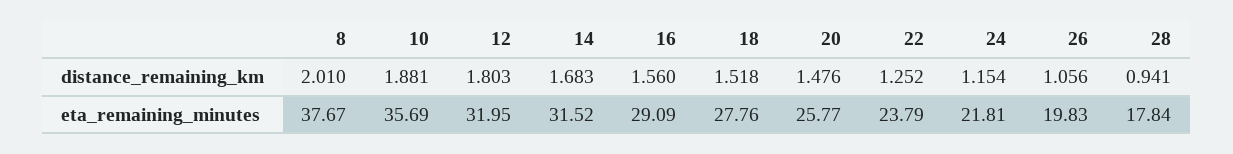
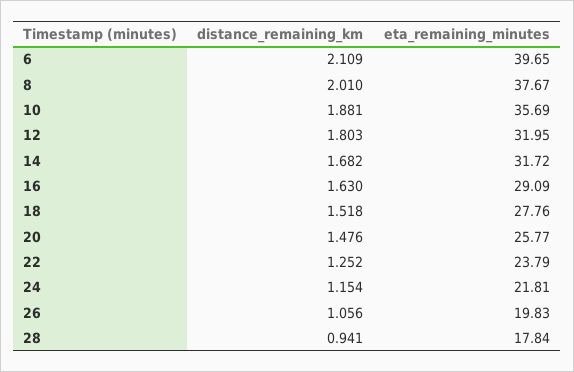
  {
    "8": {
      "distance_remaining_km": 2.01,
      "eta_remaining_minutes": 37.67
    },
    "10": {
      "distance_remaining_km": 1.881,
      "eta_remaining_minutes": 35.69
    },
    "12": {
      "distance_remaining_km": 1.803,
      "eta_remaining_minutes": 31.95
    },
    "14": {
-     "distance_remaining_km": 1.683,
+     "distance_remaining_km": 1.682,
-     "eta_remaining_minutes": 31.52
+     "eta_remaining_minutes": 31.72
    },
    "16": {
-     "distance_remaining_km": 1.56,
+     "distance_remaining_km": 1.63,
      "eta_remaining_minutes": 29.09
    },
    "18": {
      "distance_remaining_km": 1.518,
      "eta_remaining_minutes": 27.76
    },
    "20": {
      "distance_remaining_km": 1.476,
      "eta_remaining_minutes": 25.77
    },
    "22": {
      "distance_remaining_km": 1.252,
      "eta_remaining_minutes": 23.79
    },
    "24": {
      "distance_remaining_km": 1.154,
      "eta_remaining_minutes": 21.81
    },
    "26": {
      "distance_remaining_km": 1.056,
      "eta_remaining_minutes": 19.83
    },
    "28": {
      "distance_remaining_km": 0.941,
      "eta_remaining_minutes": 17.84
-   }
+   },
+   "6": {
+     "distance_remaining_km": 2.109,
+     "eta_remaining_minutes": 39.65
+   }
  }

